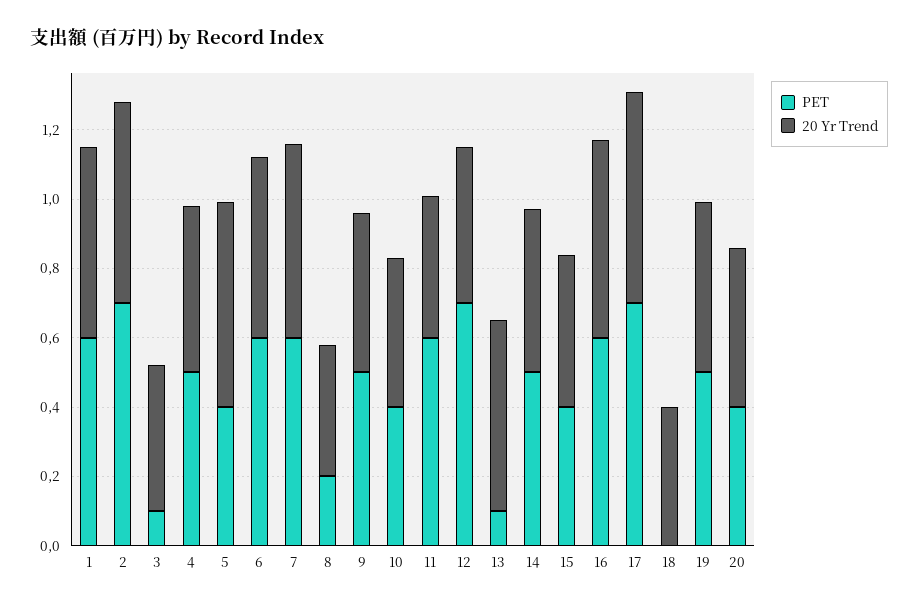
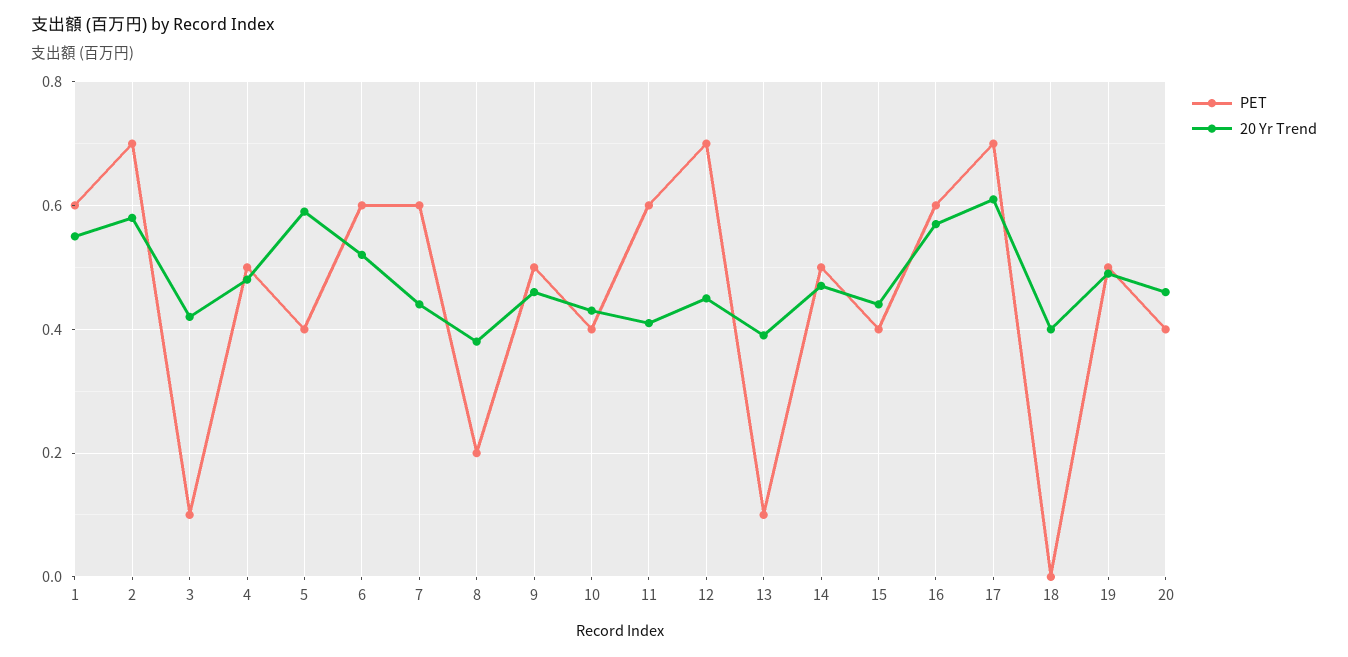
  {
    "PET": {
      "1": 0.6,
      "2": 0.7,
      "3": 0.1,
      "4": 0.5,
      "5": 0.4,
      "6": 0.6,
      "7": 0.6,
      "8": 0.2,
      "9": 0.5,
      "10": 0.4,
      "11": 0.6,
      "12": 0.7,
      "13": 0.1,
      "14": 0.5,
      "15": 0.4,
      "16": 0.6,
      "17": 0.7,
      "18": 0,
      "19": 0.5,
      "20": 0.4
    },
    "20 Yr Trend": {
      "1": 0.55,
      "2": 0.6,
      "3": 0.4,
      "4": 0.5,
      "5": 0.6,
      "6": 0.5,
-     "7": 0.55,
+     "7": 0.45,
      "8": 0.4,
      "9": 0.45,
      "10": 0.45,
      "11": 0.4,
      "12": 0.45,
-     "13": 0.55,
+     "13": 0.4,
      "14": 0.45,
      "15": 0.45,
      "16": 0.55,
      "17": 0.6,
      "18": 0.4,
      "19": 0.5,
      "20": 0.45
    }
  }

